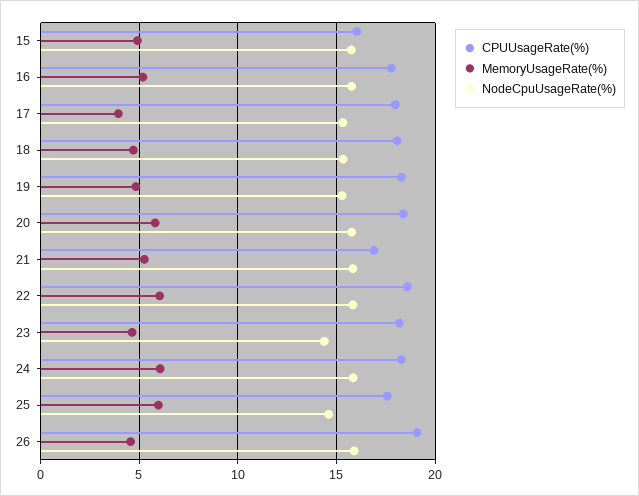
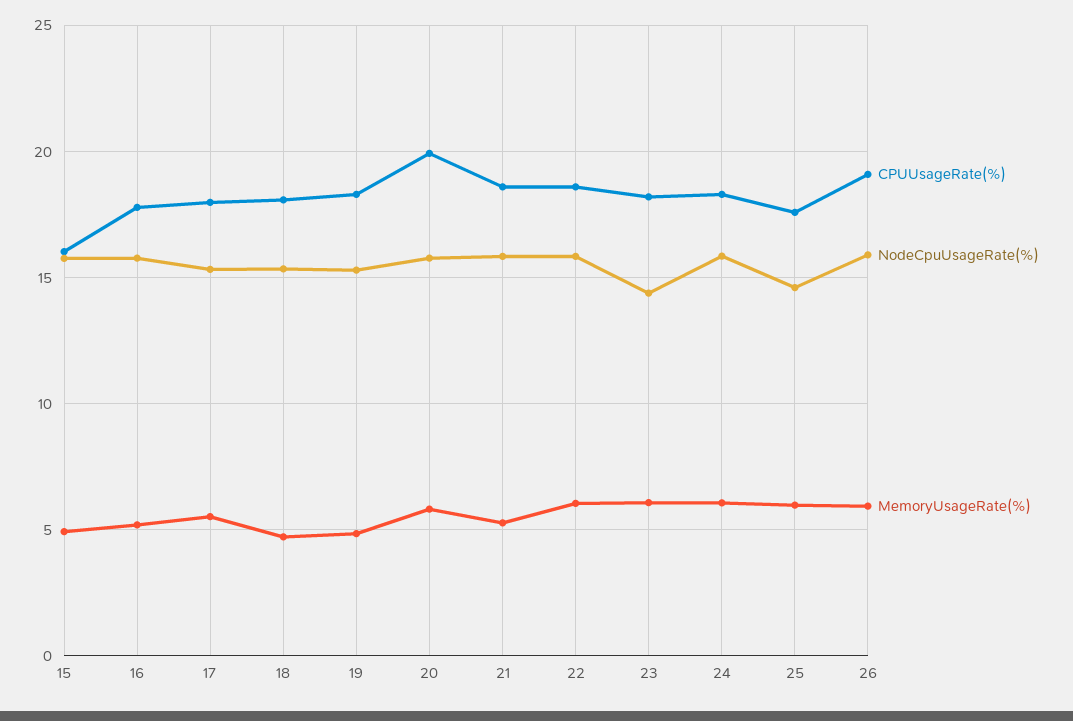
  {
    "CPUUsageRate(%)": {
      "15": 16,
      "16": 18,
      "17": 18,
      "18": 18,
      "19": 18.5,
-     "20": 18.5,
+     "20": 20,
-     "21": 17,
+     "21": 18.5,
      "22": 18.5,
      "23": 18,
      "24": 18.5,
      "25": 17.5,
      "26": 19
    },
    "MemoryUsageRate(%)": {
      "15": 5,
      "16": 5,
-     "17": 4,
+     "17": 5.5,
      "18": 4.5,
      "19": 5,
      "20": 6,
      "21": 5.5,
      "22": 6,
-     "23": 4.5,
+     "23": 6,
      "24": 6,
      "25": 6,
-     "26": 4.5
+     "26": 6
    },
    "NodeCpuUsageRate(%)": {
      "15": 16,
      "16": 16,
      "17": 15.5,
      "18": 15.5,
      "19": 15.5,
      "20": 16,
      "21": 16,
      "22": 16,
      "23": 14.5,
      "24": 16,
      "25": 14.5,
      "26": 16
    }
  }

